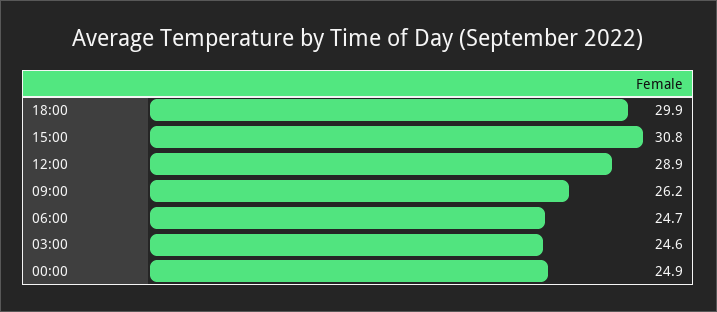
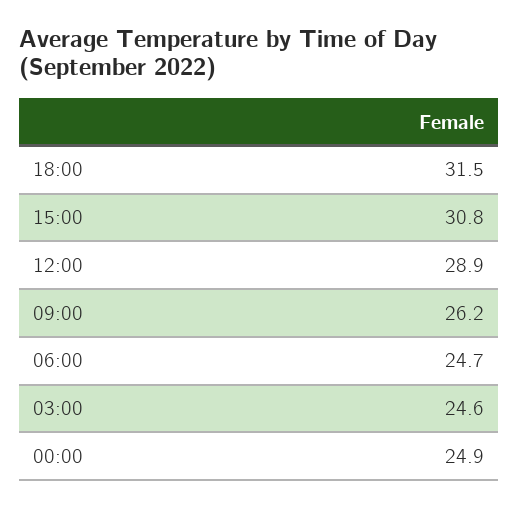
  {
-   "18:00": 29.9,
+   "18:00": 31.5,
    "15:00": 30.8,
    "12:00": 28.9,
    "09:00": 26.2,
    "06:00": 24.7,
    "03:00": 24.6,
    "00:00": 24.9
  }

